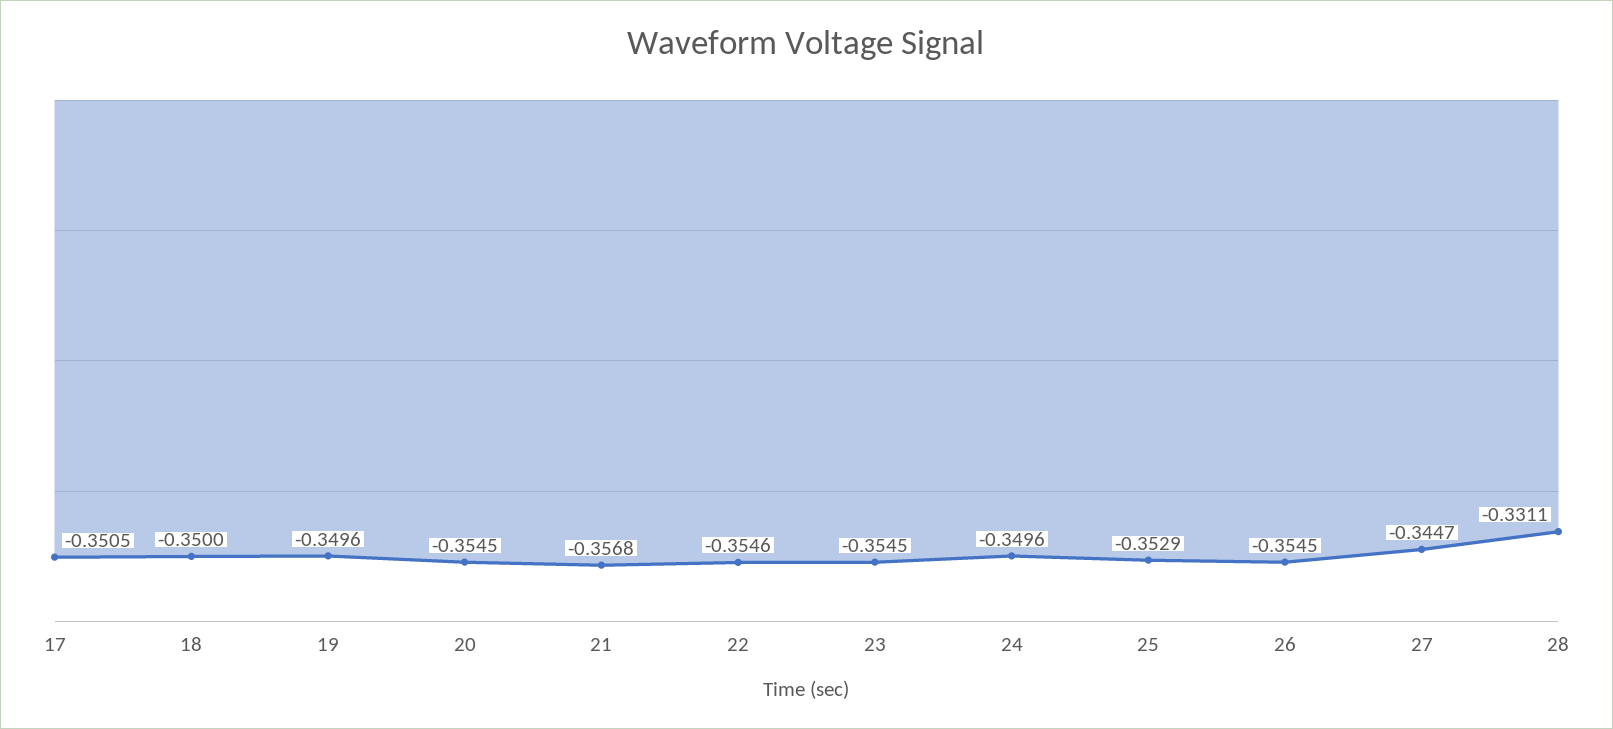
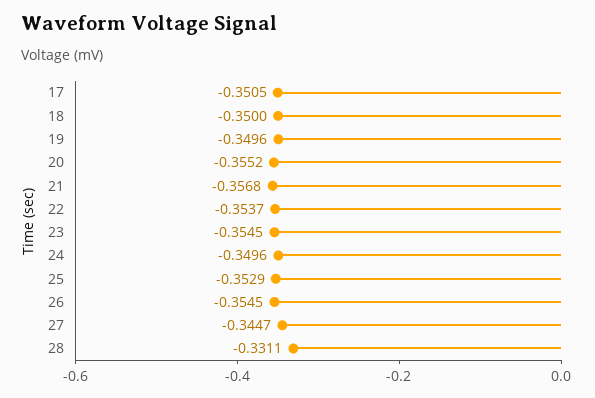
  {
    "17": -0.3505,
    "18": -0.35,
    "19": -0.3496,
-   "20": -0.3545,
+   "20": -0.3552,
    "21": -0.3568,
-   "22": -0.3546,
+   "22": -0.3537,
    "23": -0.3545,
    "24": -0.3496,
    "25": -0.3529,
    "26": -0.3545,
    "27": -0.3447,
    "28": -0.3311
  }

